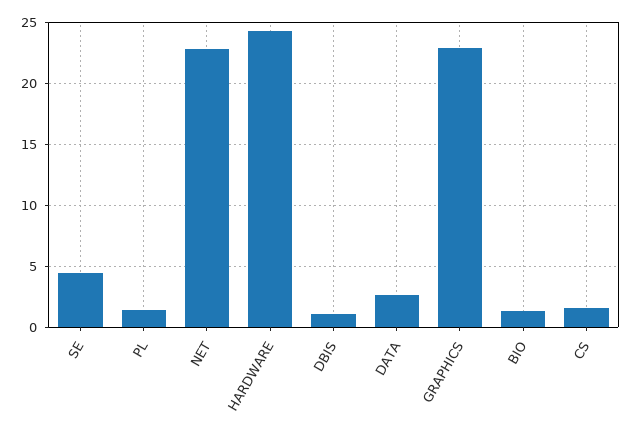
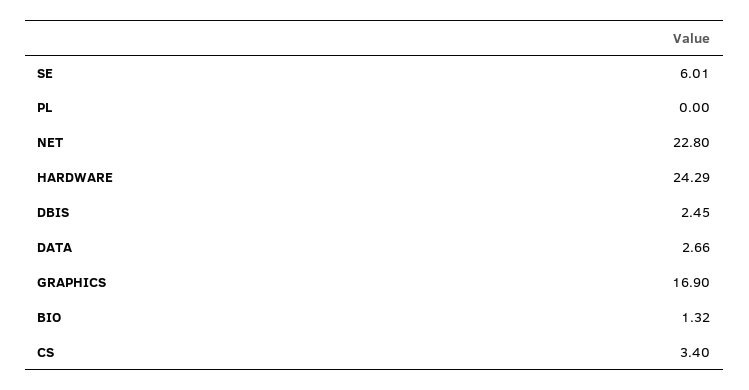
  {
-   "SE": 4.5,
+   "SE": 6.01,
-   "PL": 1.5,
+   "PL": 0,
    "NET": 22.8,
    "HARDWARE": 24.29,
-   "DBIS": 1,
+   "DBIS": 2.45,
    "DATA": 2.66,
-   "GRAPHICS": 23,
+   "GRAPHICS": 16.9,
    "BIO": 1.32,
-   "CS": 1.5
+   "CS": 3.4
  }

